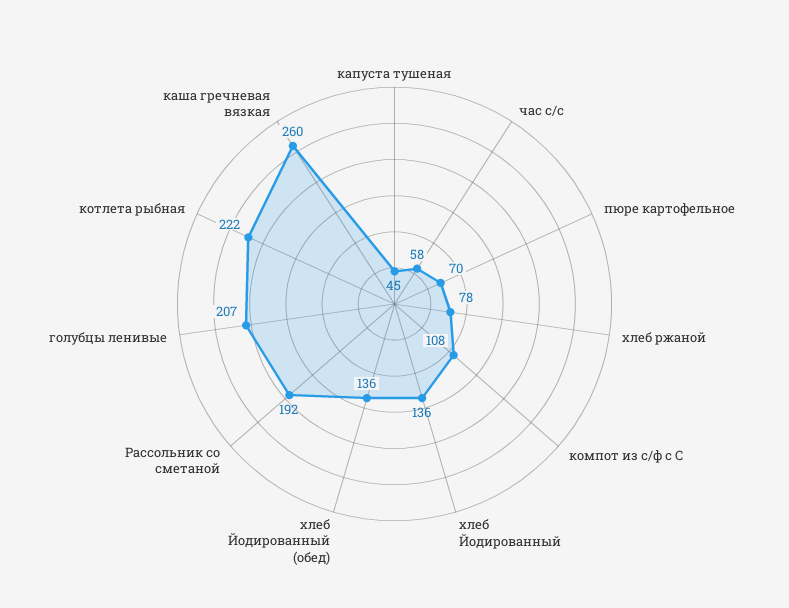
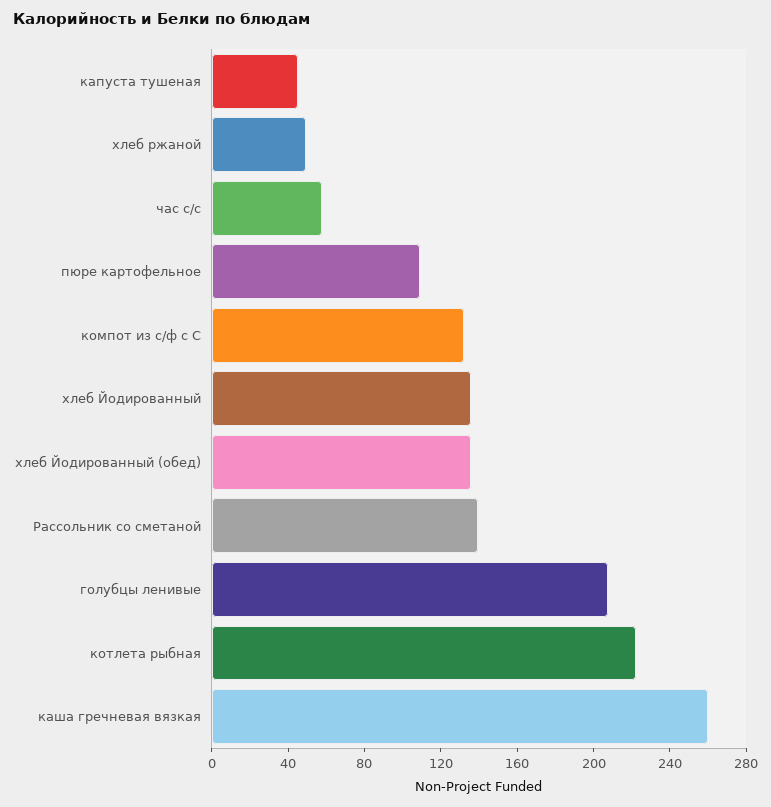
  {
    "капуста тушеная": 45,
    "час с/с": 58,
-   "пюре картофельное": 70,
+   "пюре картофельное": 110,
-   "хлеб ржаной": 78,
+   "хлеб ржаной": 50,
-   "компот из с/ф с С": 108,
+   "компот из с/ф с С": 130,
    "хлеб Йодированный": 136,
    "хлеб Йодированный (обед)": 136,
-   "Рассольник со сметаной": 192,
+   "Рассольник со сметаной": 140,
    "голубцы ленивые": 207,
    "котлета рыбная": 222,
    "каша гречневая вязкая": 260
  }

